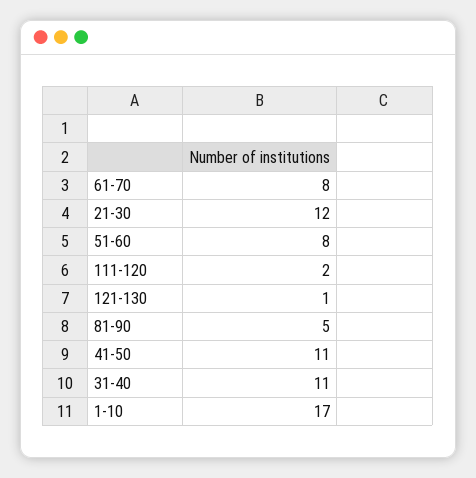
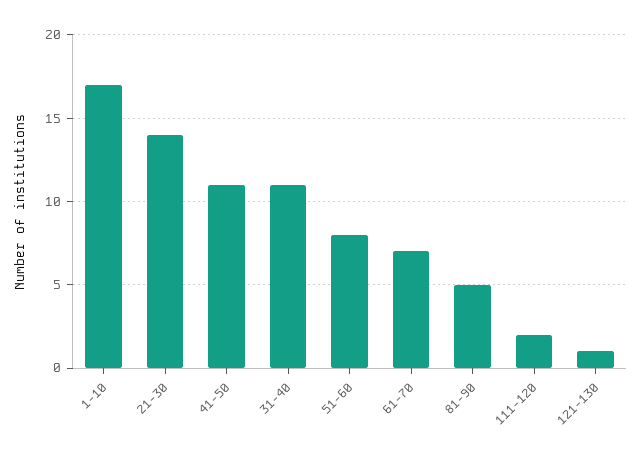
  {
-   "61-70": 8,
+   "61-70": 7,
-   "21-30": 12,
+   "21-30": 14,
    "51-60": 8,
    "111-120": 2,
    "121-130": 1,
    "81-90": 5,
    "41-50": 11,
    "31-40": 11,
    "1-10": 17
  }

